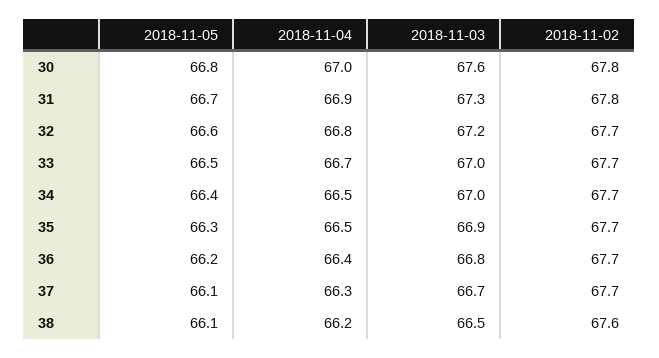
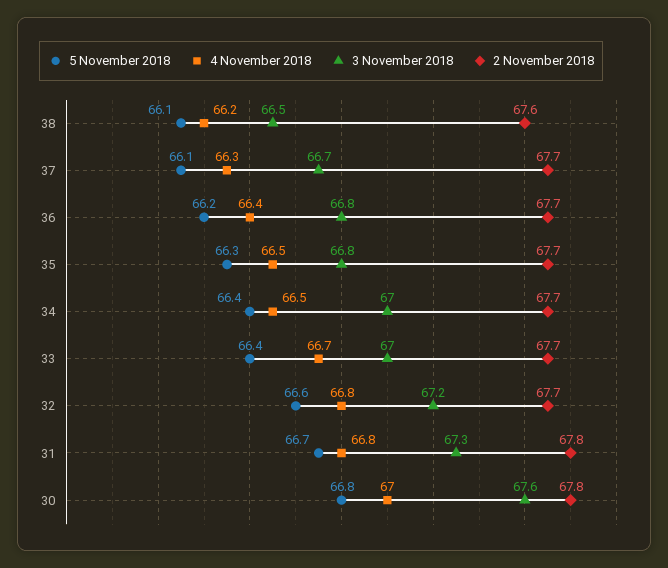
  {
    "2018-11-05": {
      "30": 66.8,
      "31": 66.7,
      "32": 66.6,
-     "33": 66.5,
+     "33": 66.4,
      "34": 66.4,
      "35": 66.3,
      "36": 66.2,
      "37": 66.1,
      "38": 66.1
    },
    "2018-11-04": {
      "30": 67,
-     "31": 66.9,
+     "31": 66.8,
      "32": 66.8,
      "33": 66.7,
      "34": 66.5,
      "35": 66.5,
      "36": 66.4,
      "37": 66.3,
      "38": 66.2
    },
    "2018-11-03": {
      "30": 67.6,
      "31": 67.3,
      "32": 67.2,
      "33": 67,
      "34": 67,
-     "35": 66.9,
+     "35": 66.8,
      "36": 66.8,
      "37": 66.7,
      "38": 66.5
    },
    "2018-11-02": {
      "30": 67.8,
      "31": 67.8,
      "32": 67.7,
      "33": 67.7,
      "34": 67.7,
      "35": 67.7,
      "36": 67.7,
      "37": 67.7,
      "38": 67.6
    }
  }

